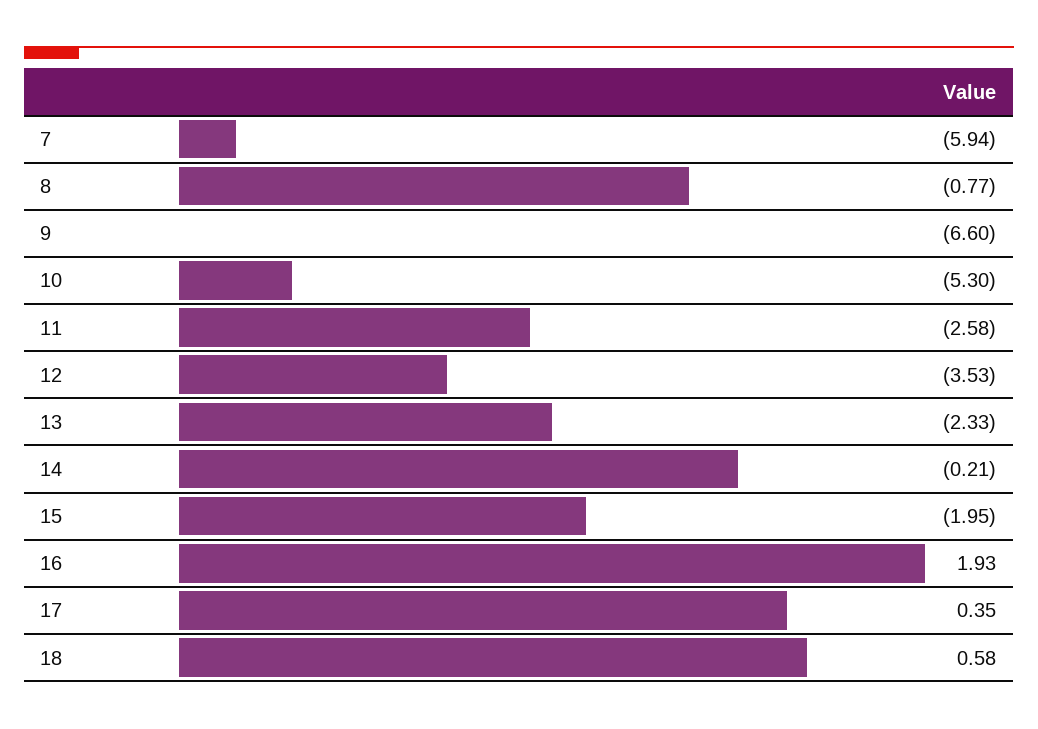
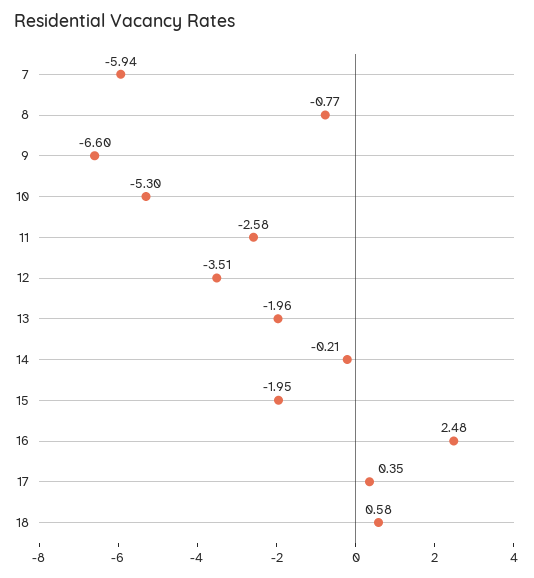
  {
    "7": -5.94,
    "8": -0.77,
    "9": -6.6,
    "10": -5.3,
    "11": -2.58,
-   "12": -3.53,
+   "12": -3.51,
-   "13": -2.33,
+   "13": -1.96,
    "14": -0.21,
    "15": -1.95,
-   "16": 1.93,
+   "16": 2.48,
    "17": 0.35,
    "18": 0.58
  }

